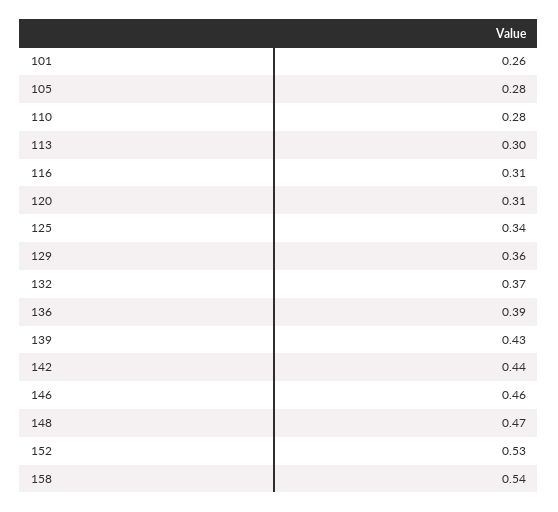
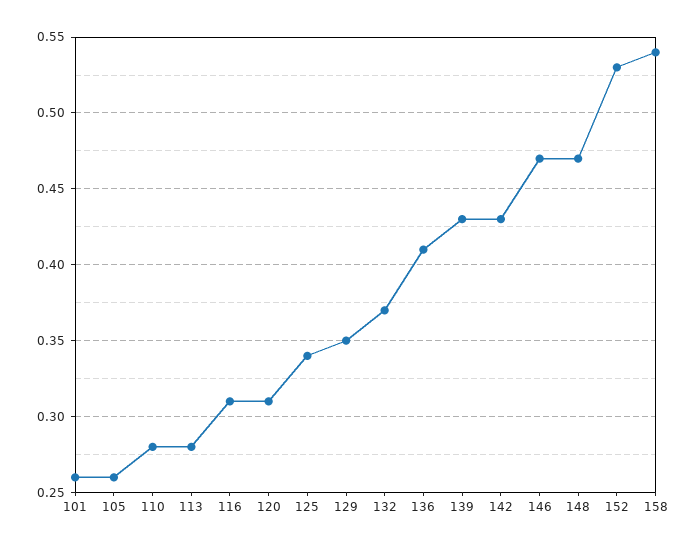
  {
    "101": 0.26,
-   "105": 0.28,
+   "105": 0.26,
    "110": 0.28,
-   "113": 0.3,
+   "113": 0.28,
    "116": 0.31,
    "120": 0.31,
    "125": 0.34,
-   "129": 0.36,
+   "129": 0.35,
    "132": 0.37,
-   "136": 0.39,
+   "136": 0.41,
    "139": 0.43,
-   "142": 0.44,
+   "142": 0.43,
-   "146": 0.46,
+   "146": 0.47,
    "148": 0.47,
    "152": 0.53,
    "158": 0.54
  }

